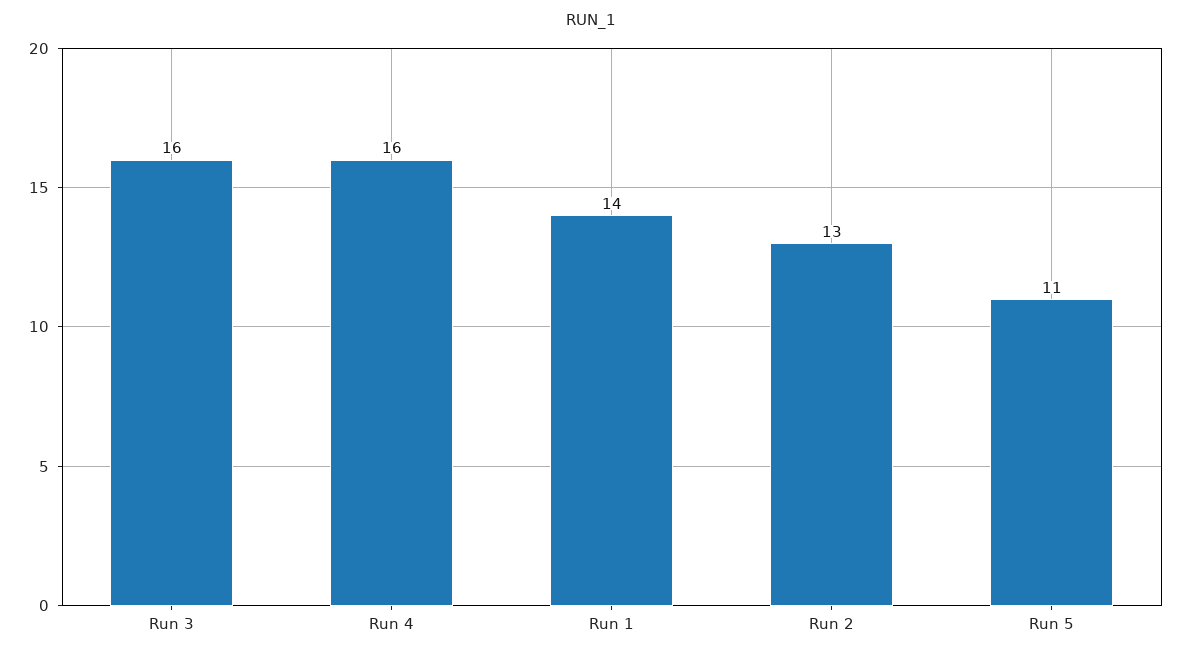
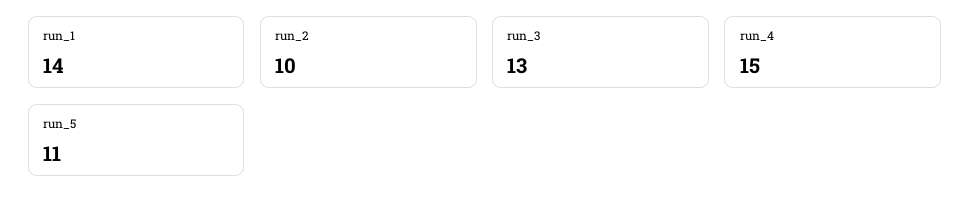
  {
-   "Run 3": 16,
+   "Run 3": 13,
-   "Run 4": 16,
+   "Run 4": 15,
    "Run 1": 14,
-   "Run 2": 13,
+   "Run 2": 10,
    "Run 5": 11
  }

